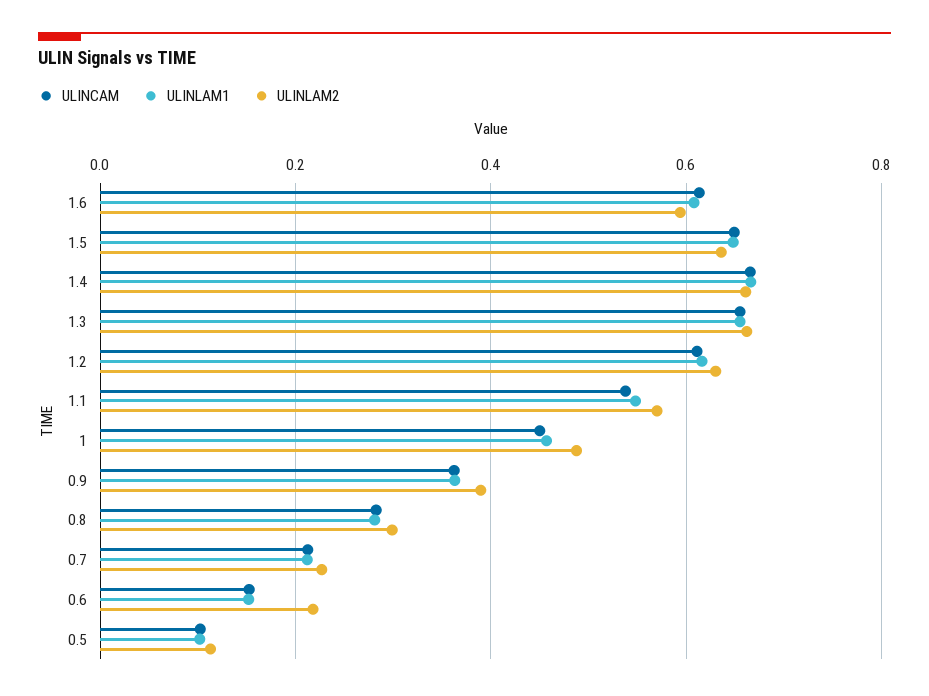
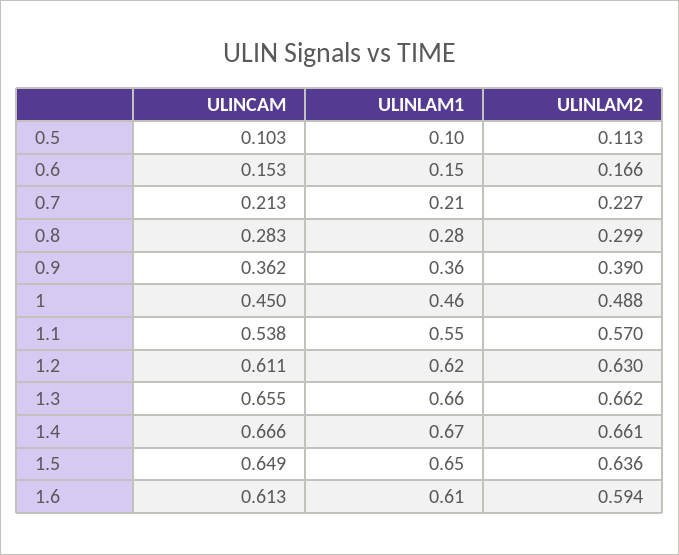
  {
    "ULINCAM": {
      "1.6": 0.613,
      "1.5": 0.649,
      "1.4": 0.666,
      "1.3": 0.655,
      "1.2": 0.611,
      "1.1": 0.538,
      "1": 0.45,
      "0.9": 0.362,
      "0.8": 0.283,
      "0.7": 0.213,
      "0.6": 0.153,
      "0.5": 0.103
    },
    "ULINLAM1": {
      "1.6": 0.61,
      "1.5": 0.65,
      "1.4": 0.67,
      "1.3": 0.66,
      "1.2": 0.62,
      "1.1": 0.55,
      "1": 0.46,
      "0.9": 0.36,
      "0.8": 0.28,
      "0.7": 0.21,
      "0.6": 0.15,
      "0.5": 0.1
    },
    "ULINLAM2": {
      "1.6": 0.594,
      "1.5": 0.636,
      "1.4": 0.661,
      "1.3": 0.662,
      "1.2": 0.63,
      "1.1": 0.57,
      "1": 0.488,
      "0.9": 0.39,
      "0.8": 0.299,
      "0.7": 0.227,
-     "0.6": 0.22,
+     "0.6": 0.166,
      "0.5": 0.113
    }
  }

